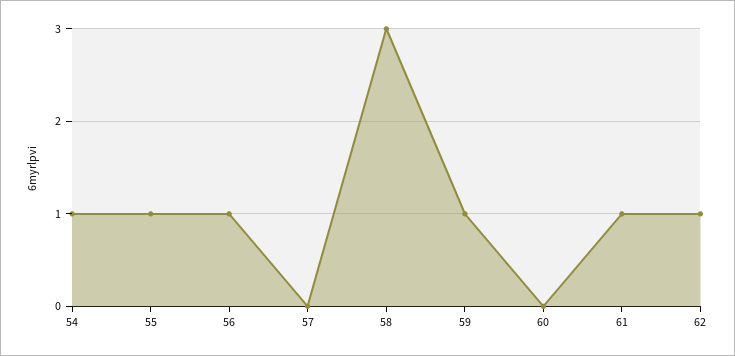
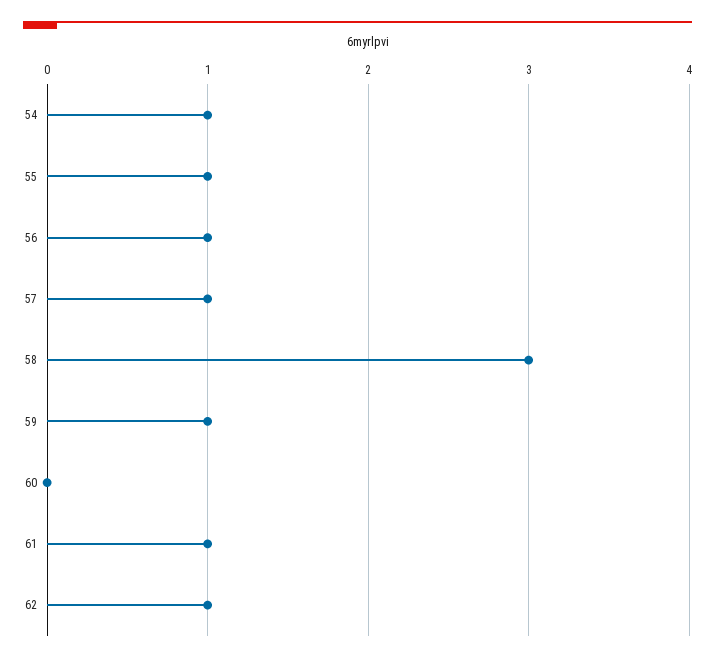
  {
    "54": 1,
    "55": 1,
    "56": 1,
-   "57": 0,
+   "57": 1,
    "58": 3,
    "59": 1,
    "60": 0,
    "61": 1,
    "62": 1
  }

